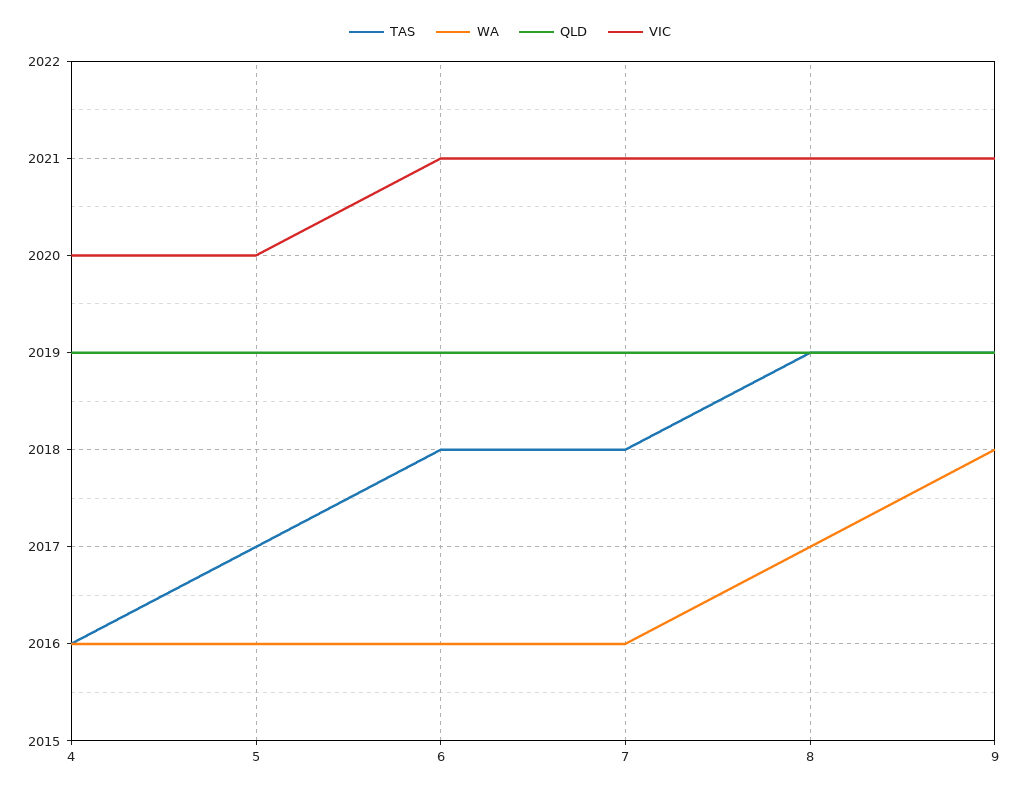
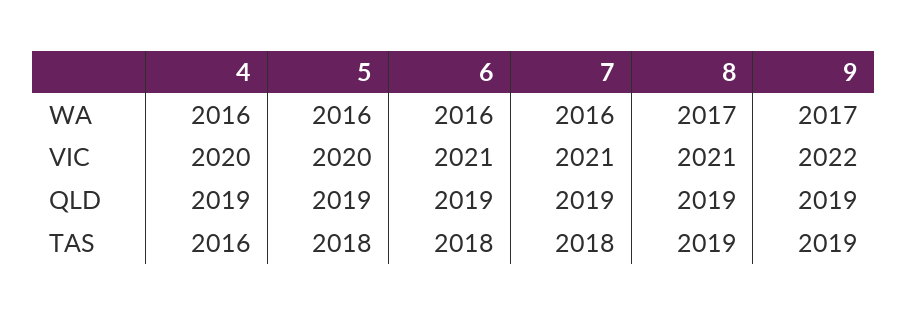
  {
    "TAS": {
      "4": 2016,
-     "5": 2017,
+     "5": 2018,
      "6": 2018,
      "7": 2018,
      "8": 2019,
      "9": 2019
    },
    "WA": {
      "4": 2016,
      "5": 2016,
      "6": 2016,
      "7": 2016,
      "8": 2017,
-     "9": 2018
+     "9": 2017
    },
    "QLD": {
      "4": 2019,
      "5": 2019,
      "6": 2019,
      "7": 2019,
      "8": 2019,
      "9": 2019
    },
    "VIC": {
      "4": 2020,
      "5": 2020,
      "6": 2021,
      "7": 2021,
      "8": 2021,
-     "9": 2021
+     "9": 2022
    }
  }

